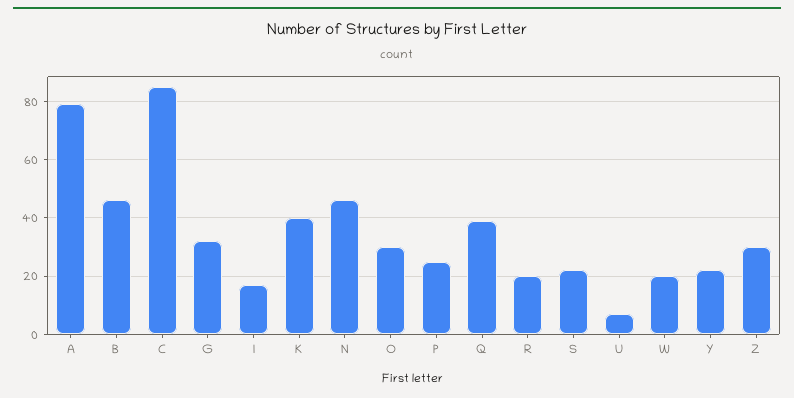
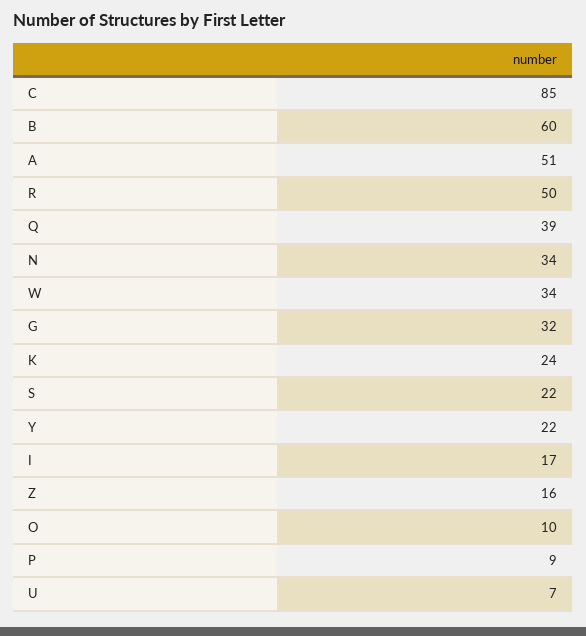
  {
-   "A": 80,
+   "A": 51,
-   "B": 45,
+   "B": 60,
    "C": 85,
    "G": 32,
    "I": 17,
-   "K": 40,
+   "K": 24,
-   "N": 45,
+   "N": 34,
-   "O": 30,
+   "O": 10,
-   "P": 25,
+   "P": 9,
    "Q": 39,
-   "R": 20,
+   "R": 50,
    "S": 22,
    "U": 7,
-   "W": 20,
+   "W": 34,
    "Y": 22,
-   "Z": 30
+   "Z": 16
  }

